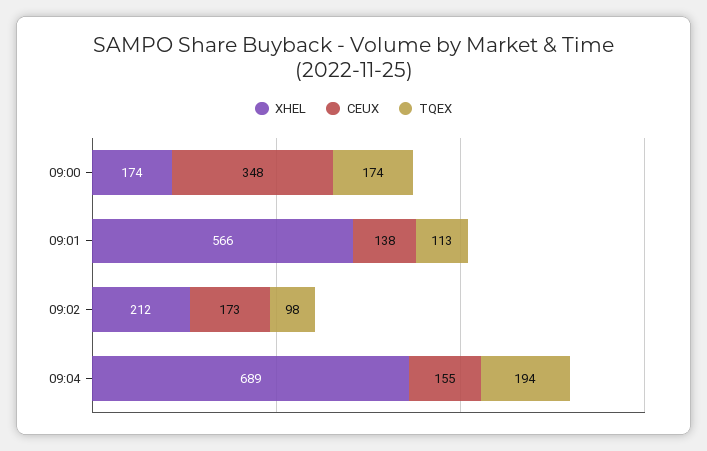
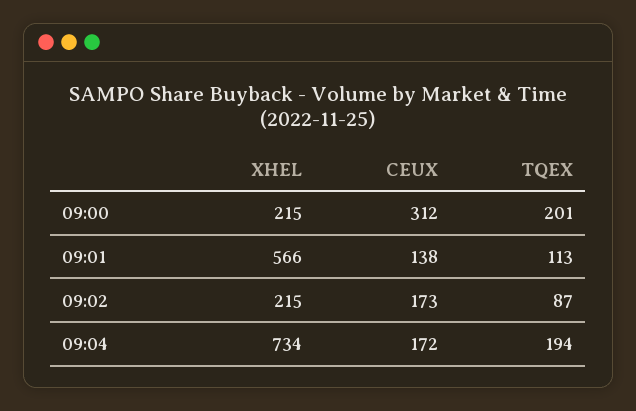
  {
    "XHEL": {
-     "09:00": 174,
+     "09:00": 215,
      "09:01": 566,
-     "09:02": 212,
+     "09:02": 215,
-     "09:04": 689
+     "09:04": 734
    },
    "CEUX": {
-     "09:00": 348,
+     "09:00": 312,
      "09:01": 138,
      "09:02": 173,
-     "09:04": 155
+     "09:04": 172
    },
    "TQEX": {
-     "09:00": 174,
+     "09:00": 201,
      "09:01": 113,
-     "09:02": 98,
+     "09:02": 87,
      "09:04": 194
    }
  }

